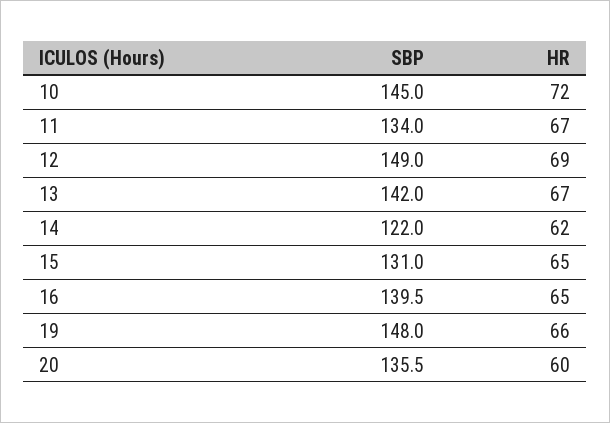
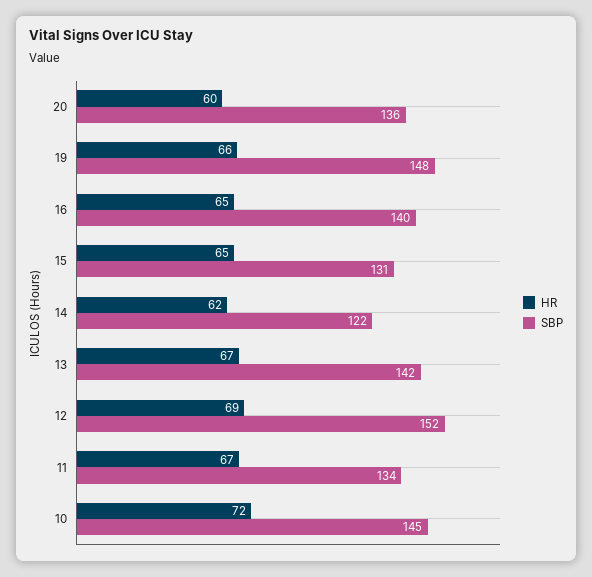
  {
    "SBP": {
      "10": 145,
      "11": 134,
-     "12": 149,
+     "12": 152,
      "13": 142,
      "14": 122,
      "15": 131,
      "16": 139.5,
      "19": 148,
      "20": 135.5
    },
    "HR": {
      "10": 72,
      "11": 67,
      "12": 69,
      "13": 67,
      "14": 62,
      "15": 65,
      "16": 65,
      "19": 66,
      "20": 60
    }
  }

